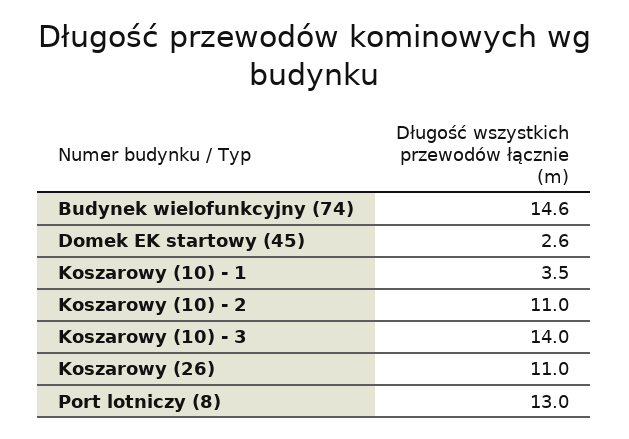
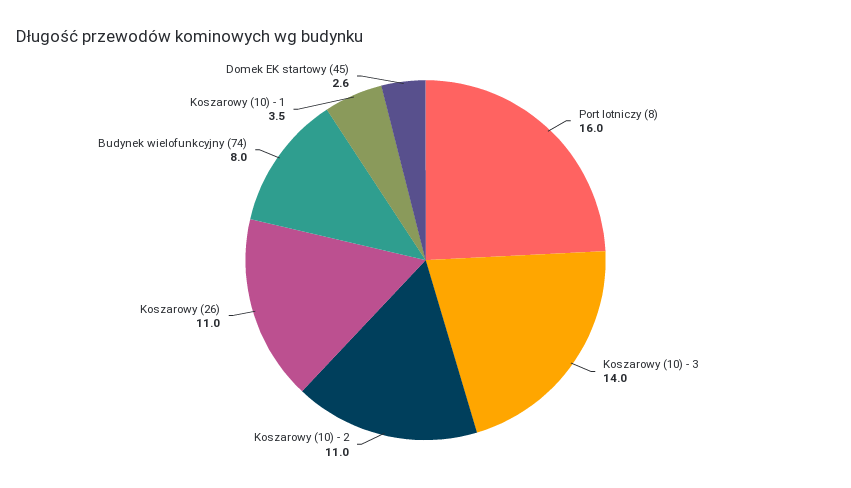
  {
-   "Budynek wielofunkcyjny (74)": 14.6,
+   "Budynek wielofunkcyjny (74)": 8,
    "Domek EK startowy (45)": 2.6,
    "Koszarowy (10) - 1": 3.5,
    "Koszarowy (10) - 2": 11,
    "Koszarowy (10) - 3": 14,
    "Koszarowy (26)": 11,
-   "Port lotniczy (8)": 13
+   "Port lotniczy (8)": 16
  }

